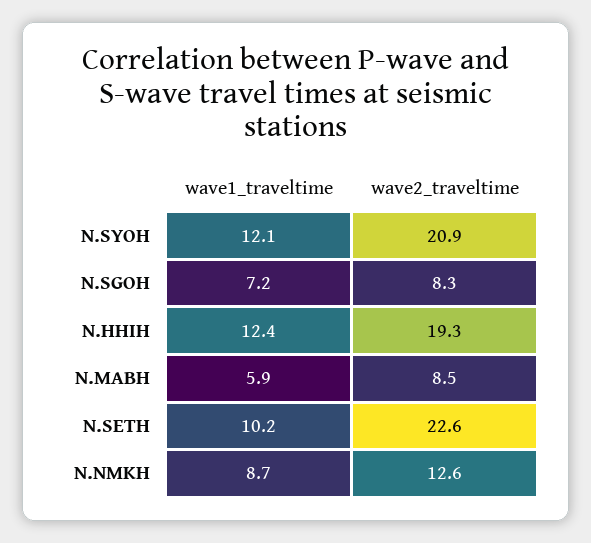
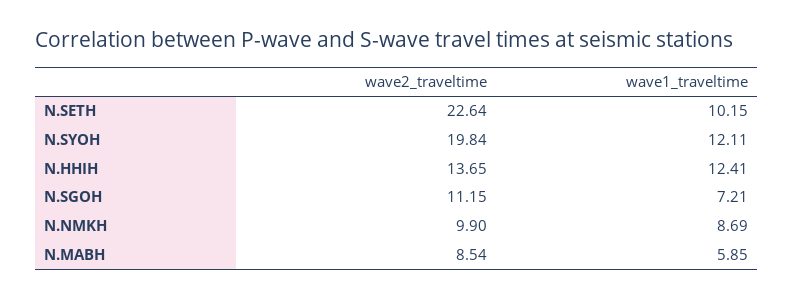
  {
    "wave1_traveltime": {
      "N.SYOH": 12.11,
      "N.SGOH": 7.21,
      "N.HHIH": 12.41,
      "N.MABH": 5.85,
      "N.SETH": 10.15,
      "N.NMKH": 8.69
    },
    "wave2_traveltime": {
-     "N.SYOH": 20.9,
+     "N.SYOH": 19.84,
-     "N.SGOH": 8.3,
+     "N.SGOH": 11.15,
-     "N.HHIH": 19.3,
+     "N.HHIH": 13.65,
      "N.MABH": 8.54,
      "N.SETH": 22.64,
-     "N.NMKH": 12.6
+     "N.NMKH": 9.9
    }
  }

